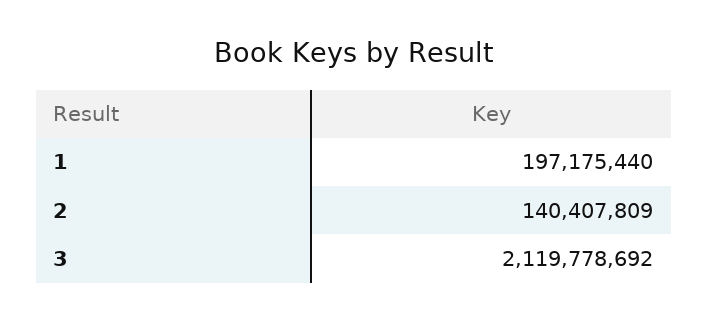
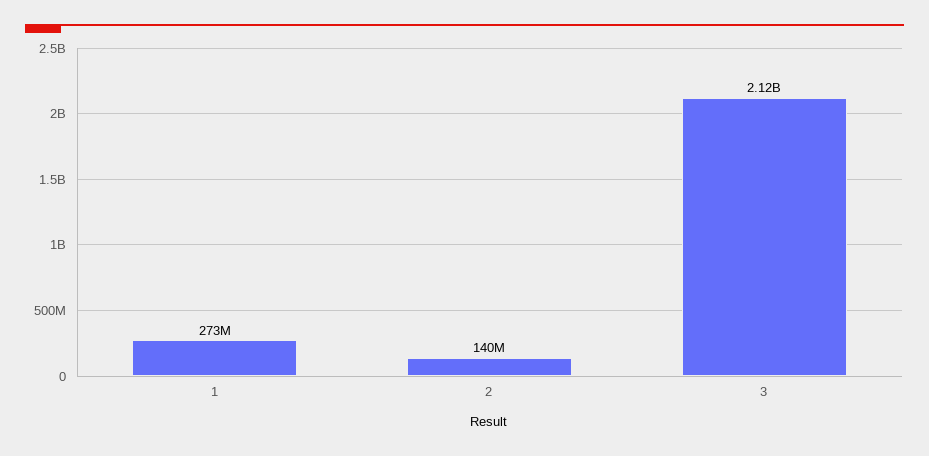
  {
-   "1": 197175440,
+   "1": 273000000,
    "2": 140407809,
    "3": 2119778692
  }

